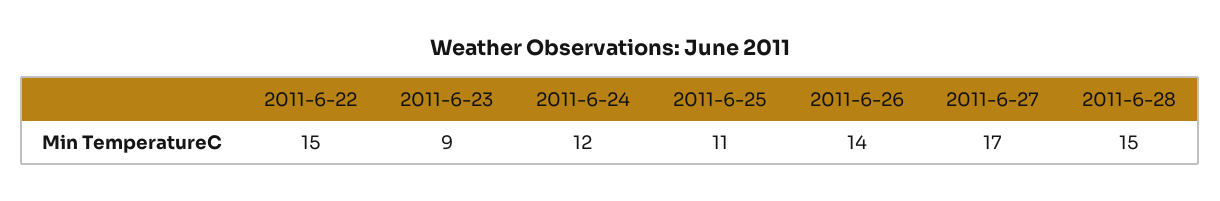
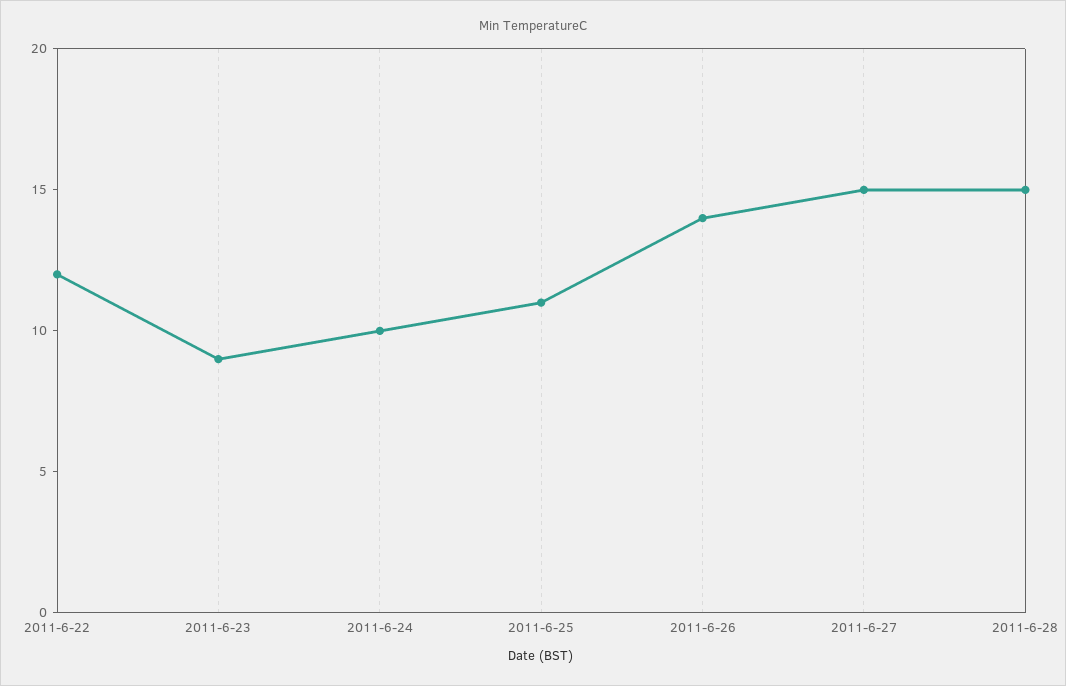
  {
-   "2011-6-22": 15,
+   "2011-6-22": 12,
    "2011-6-23": 9,
-   "2011-6-24": 12,
+   "2011-6-24": 10,
    "2011-6-25": 11,
    "2011-6-26": 14,
-   "2011-6-27": 17,
+   "2011-6-27": 15,
    "2011-6-28": 15
  }

